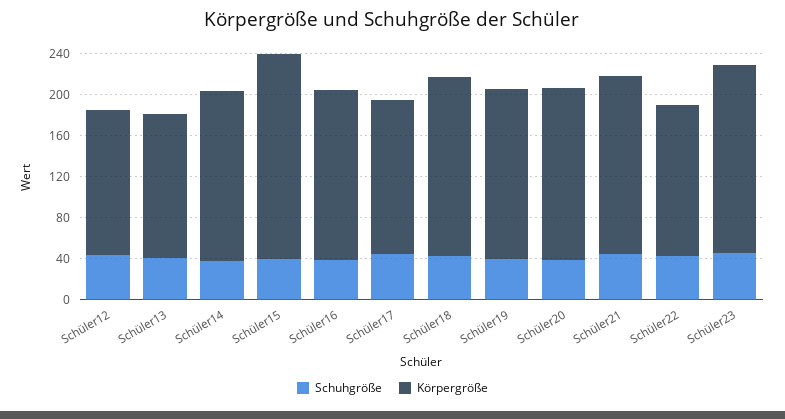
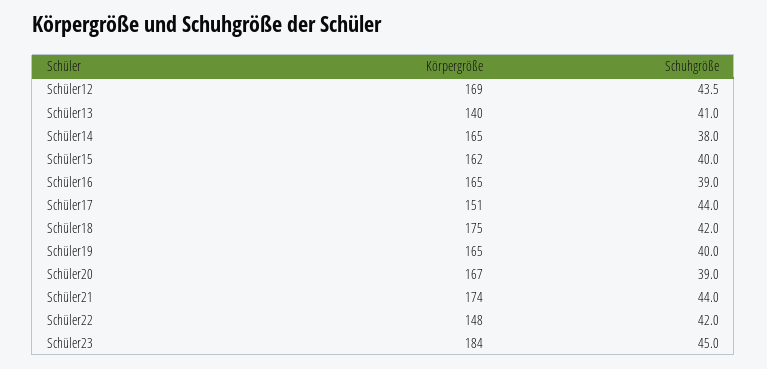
  {
    "Schuhgröße": {
      "Schüler12": 43.5,
      "Schüler13": 41,
      "Schüler14": 38,
      "Schüler15": 40,
      "Schüler16": 39,
      "Schüler17": 44,
      "Schüler18": 42,
      "Schüler19": 40,
      "Schüler20": 39,
      "Schüler21": 44,
      "Schüler22": 42,
      "Schüler23": 45
    },
    "Körpergröße": {
-     "Schüler12": 140,
+     "Schüler12": 169,
      "Schüler13": 140,
      "Schüler14": 165,
-     "Schüler15": 200,
+     "Schüler15": 162,
      "Schüler16": 165,
      "Schüler17": 151,
      "Schüler18": 175,
      "Schüler19": 165,
      "Schüler20": 167,
      "Schüler21": 174,
      "Schüler22": 148,
      "Schüler23": 184
    }
  }

